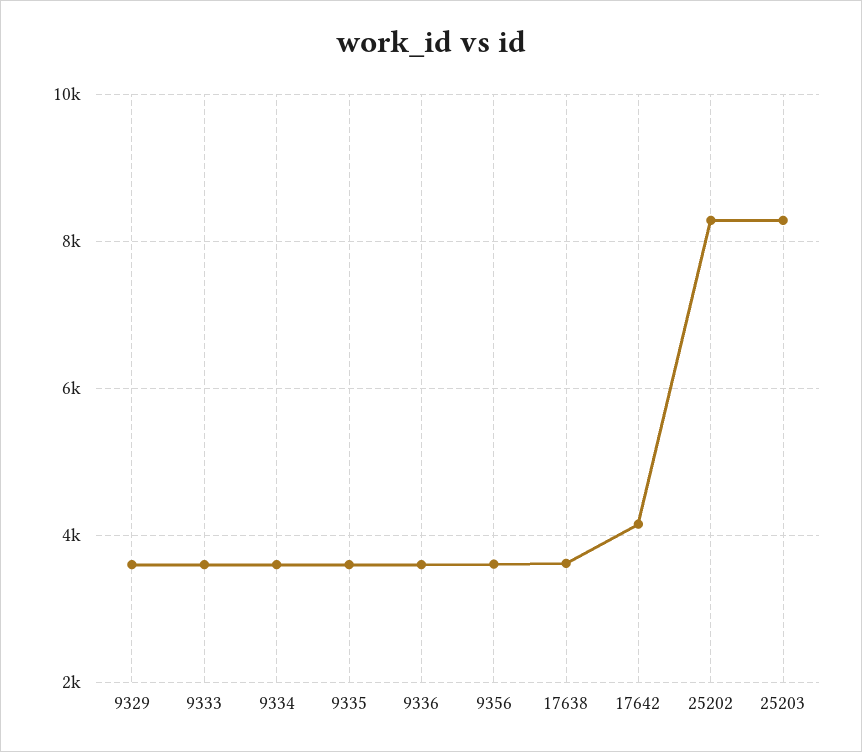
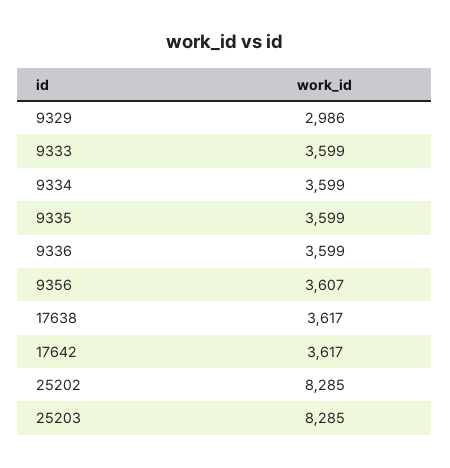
  {
-   "9329": 3600,
+   "9329": 2986,
    "9333": 3599,
    "9334": 3599,
    "9335": 3599,
    "9336": 3599,
    "9356": 3607,
    "17638": 3617,
-   "17642": 4200,
+   "17642": 3617,
    "25202": 8285,
    "25203": 8285
  }

